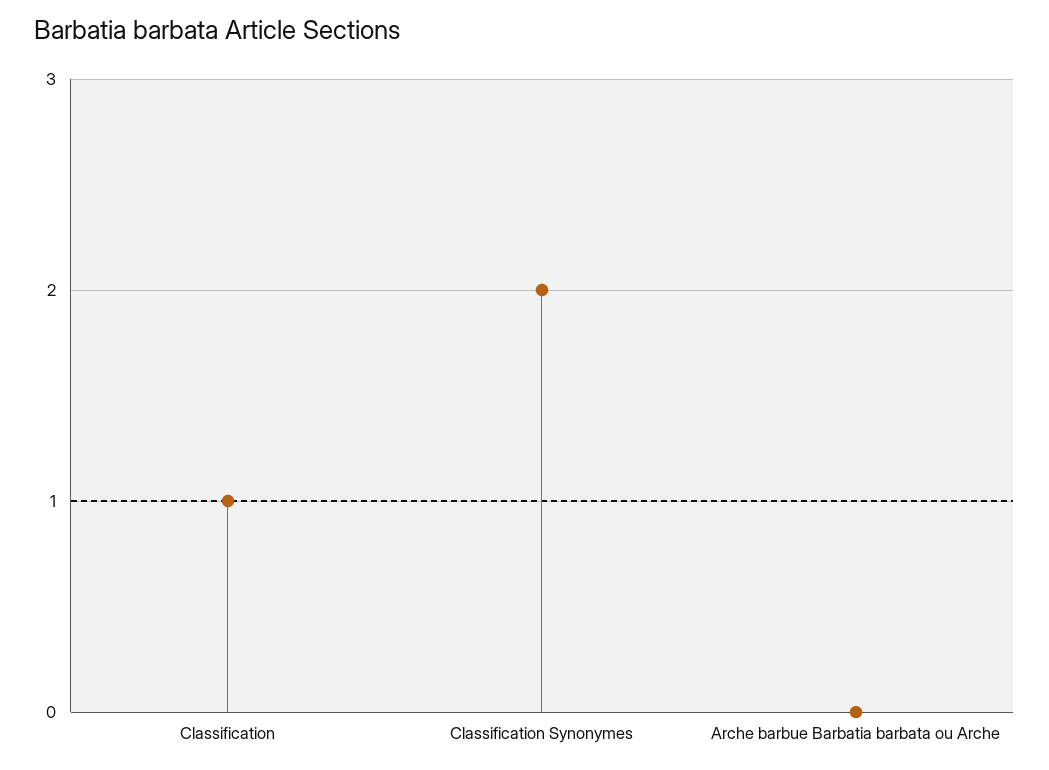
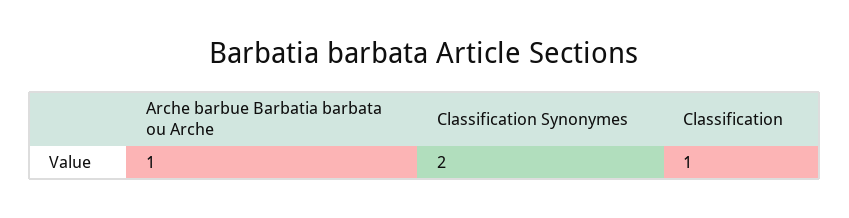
  {
    "Classification": 1,
    "Classification Synonymes": 2,
-   "Arche barbue Barbatia barbata ou Arche": 0
+   "Arche barbue Barbatia barbata ou Arche": 1
  }

